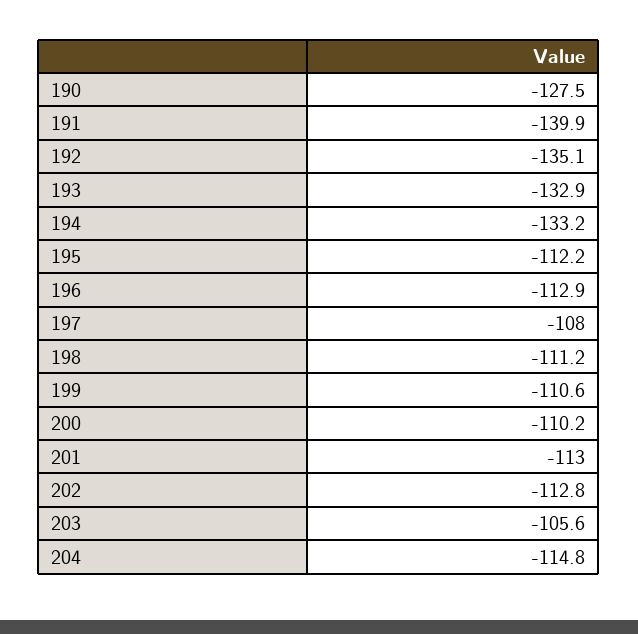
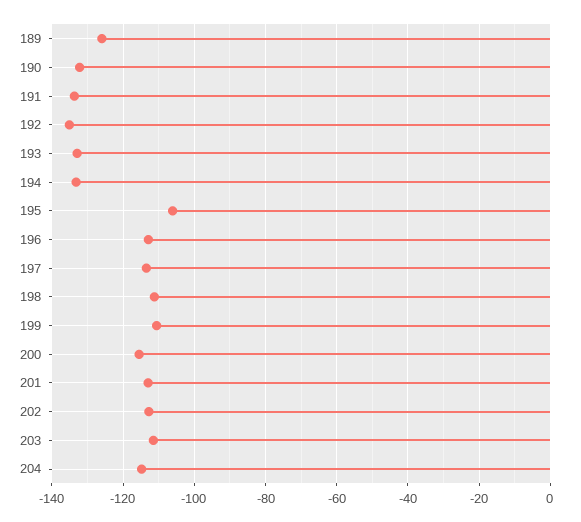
  {
-   "190": -127.5,
+   "190": -132,
-   "191": -139.9,
+   "191": -134,
    "192": -135.1,
    "193": -132.9,
    "194": -133.2,
-   "195": -112.2,
+   "195": -106,
    "196": -112.9,
-   "197": -108,
+   "197": -114,
    "198": -111.2,
    "199": -110.6,
-   "200": -110.2,
+   "200": -116,
    "201": -113,
    "202": -112.8,
-   "203": -105.6,
+   "203": -112,
-   "204": -114.8
+   "204": -114.8,
+   "189": -126
  }

